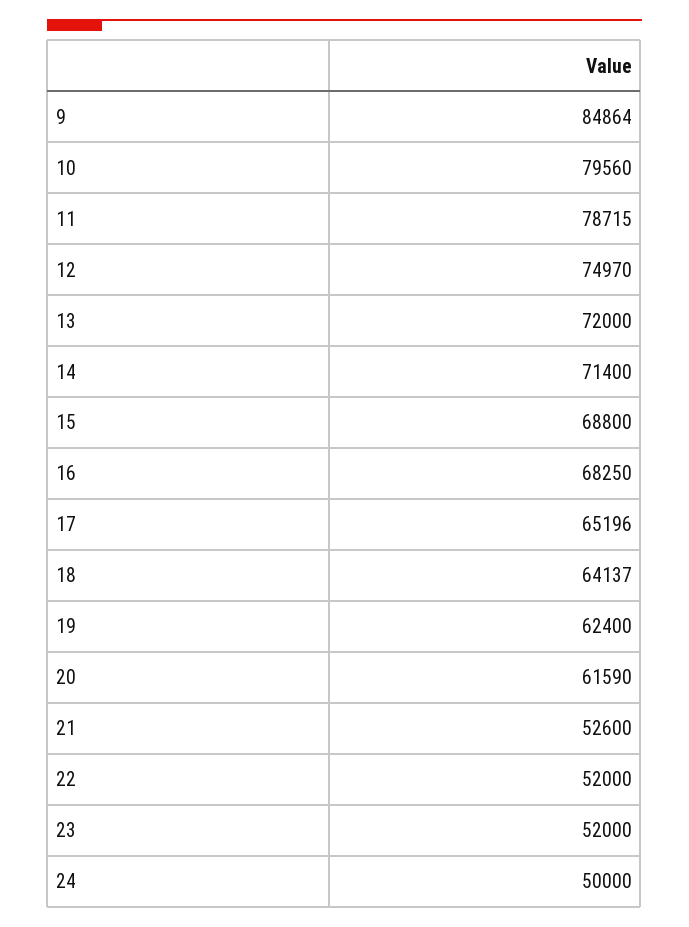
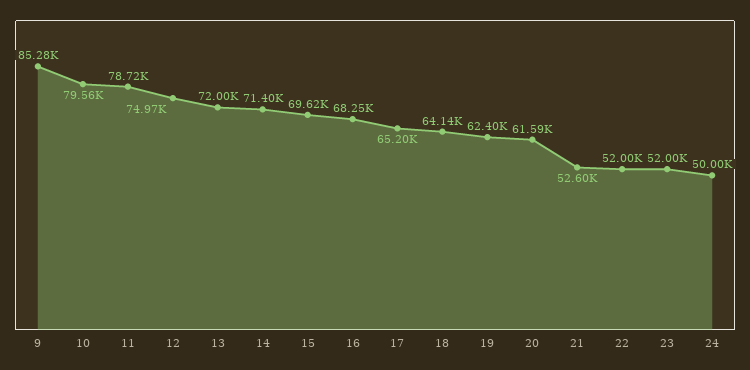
  {
-   "9": 84864,
+   "9": 85280,
    "10": 79560,
    "11": 78715,
    "12": 74970,
    "13": 72000,
    "14": 71400,
-   "15": 68800,
+   "15": 69620,
    "16": 68250,
    "17": 65196,
    "18": 64137,
    "19": 62400,
    "20": 61590,
    "21": 52600,
    "22": 52000,
    "23": 52000,
    "24": 50000
  }

